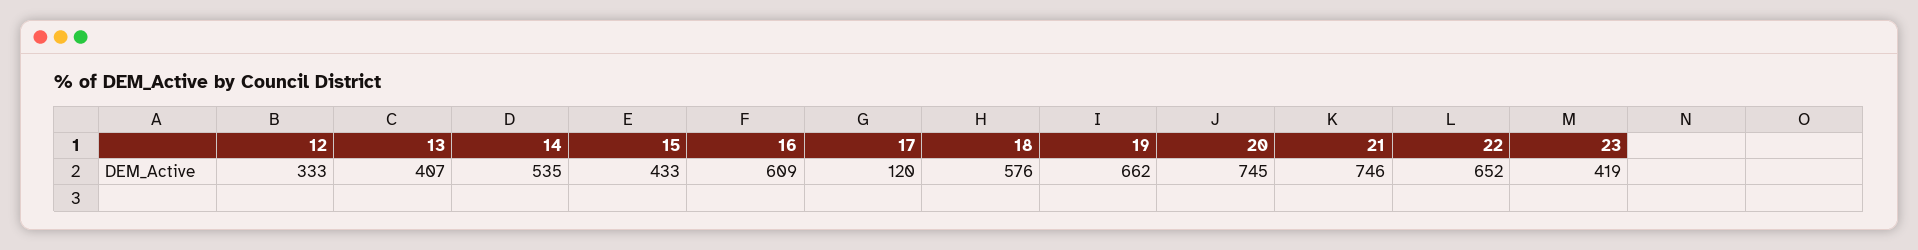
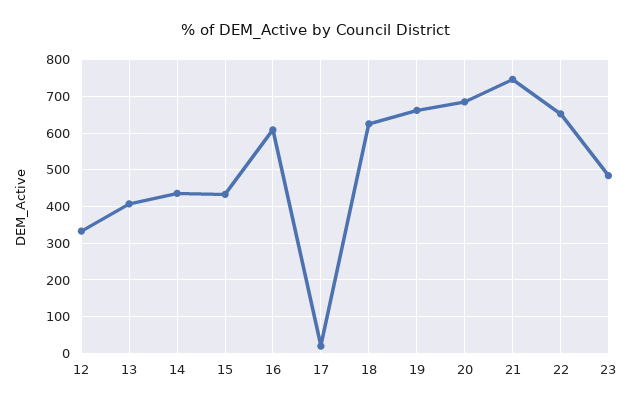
  {
    "12": 333,
    "13": 407,
-   "14": 535,
+   "14": 440,
    "15": 433,
    "16": 609,
-   "17": 120,
+   "17": 20,
-   "18": 576,
+   "18": 620,
    "19": 662,
-   "20": 745,
+   "20": 680,
    "21": 746,
    "22": 652,
-   "23": 419
+   "23": 480
  }

